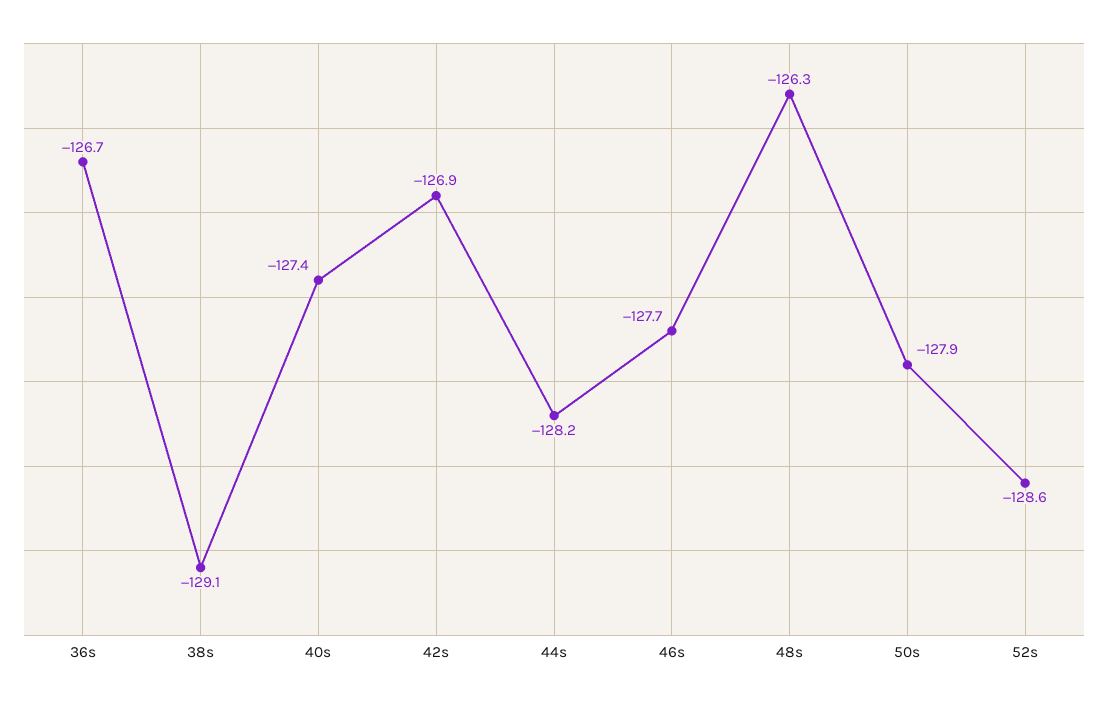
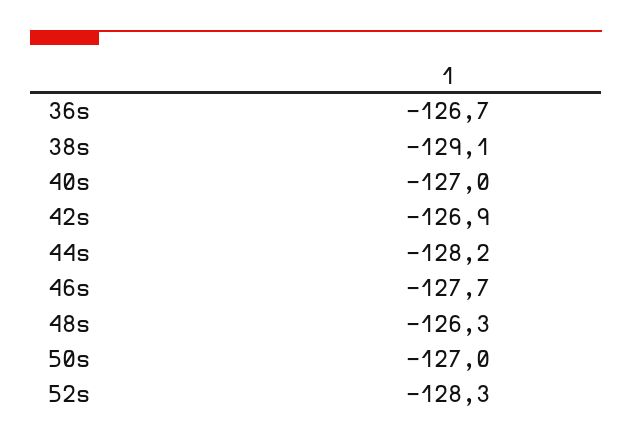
  {
    "36s": -126.7,
    "38s": -129.1,
-   "40s": -127.4,
+   "40s": -127,
    "42s": -126.9,
    "44s": -128.2,
    "46s": -127.7,
    "48s": -126.3,
-   "50s": -127.9,
+   "50s": -127,
-   "52s": -128.6
+   "52s": -128.3
  }

